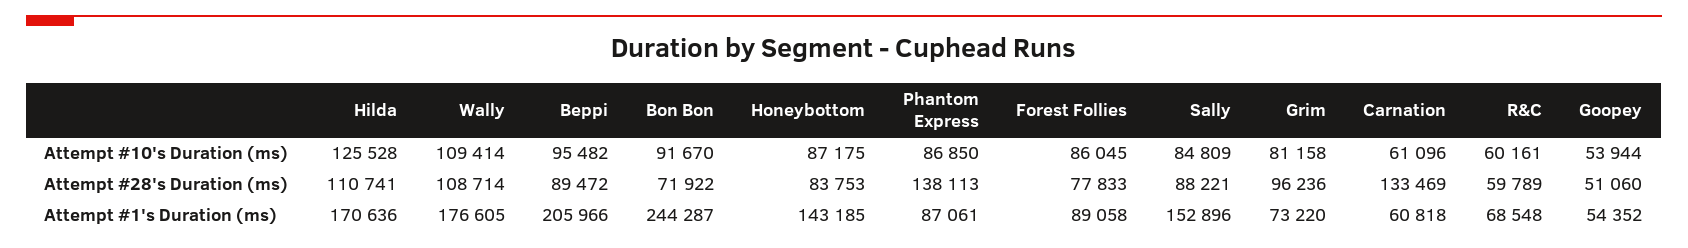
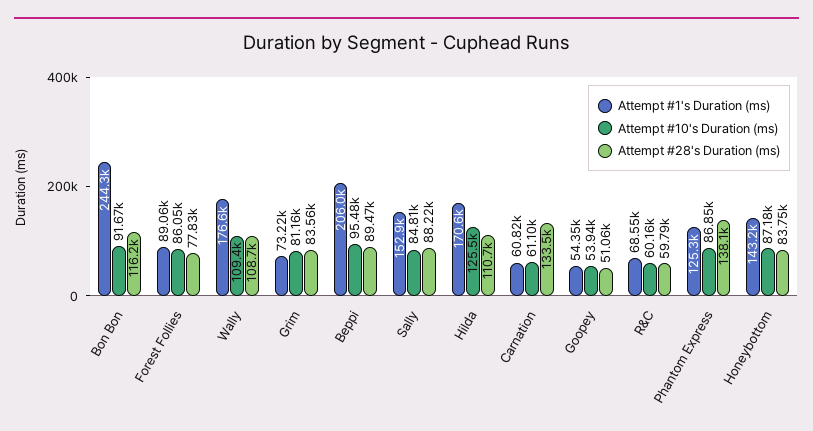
  {
    "Attempt #10's Duration (ms)": {
      "Hilda": 125528,
      "Wally": 109414,
      "Beppi": 95482,
      "Bon Bon": 91670,
      "Honeybottom": 87175,
      "Phantom Express": 86850,
      "Forest Follies": 86045,
      "Sally": 84809,
      "Grim": 81158,
      "Carnation": 61096,
      "R&C": 60161,
      "Goopey": 53944
    },
    "Attempt #28's Duration (ms)": {
      "Hilda": 110741,
      "Wally": 108714,
      "Beppi": 89472,
-     "Bon Bon": 71922,
+     "Bon Bon": 116200,
      "Honeybottom": 83753,
      "Phantom Express": 138113,
      "Forest Follies": 77833,
      "Sally": 88221,
-     "Grim": 96236,
+     "Grim": 83560,
      "Carnation": 133469,
      "R&C": 59789,
      "Goopey": 51060
    },
    "Attempt #1's Duration (ms)": {
      "Hilda": 170636,
      "Wally": 176605,
      "Beppi": 205966,
      "Bon Bon": 244287,
      "Honeybottom": 143185,
-     "Phantom Express": 87061,
+     "Phantom Express": 125300,
      "Forest Follies": 89058,
      "Sally": 152896,
      "Grim": 73220,
      "Carnation": 60818,
      "R&C": 68548,
      "Goopey": 54352
    }
  }

